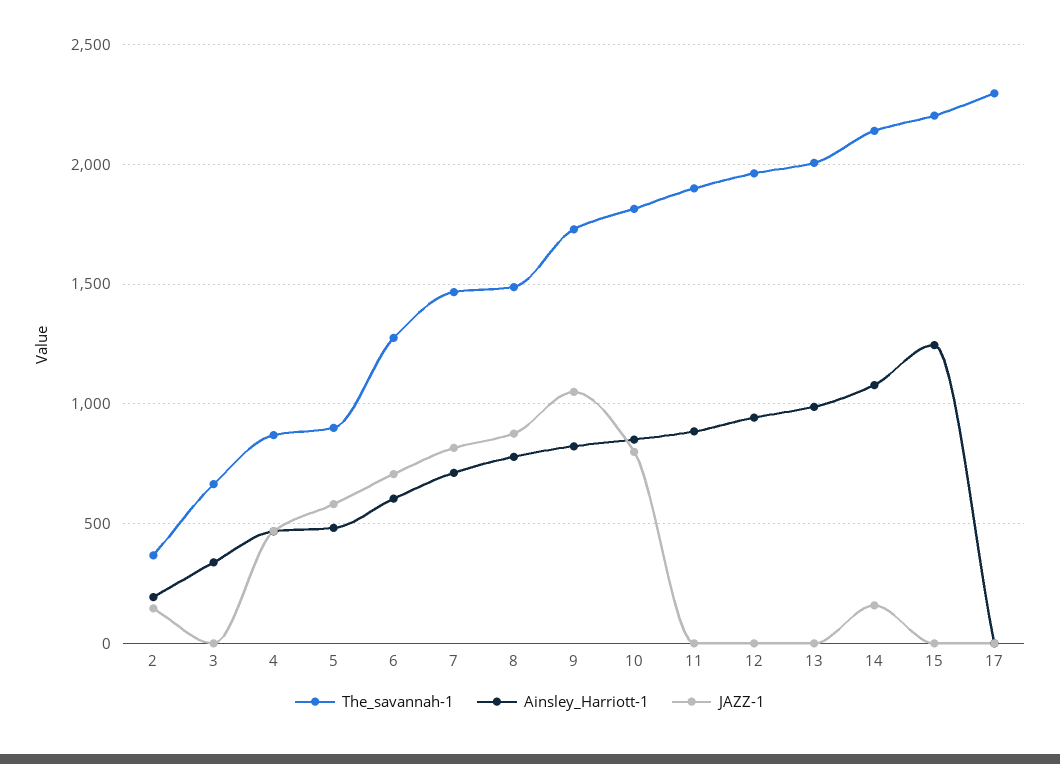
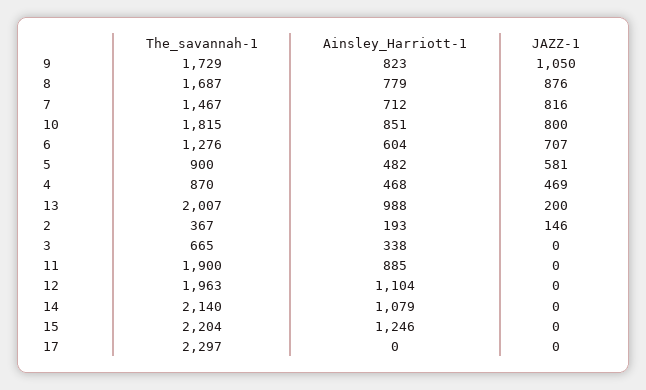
  {
    "The_savannah-1": {
      "2": 367,
      "3": 665,
      "4": 870,
      "5": 900,
      "6": 1276,
      "7": 1467,
-     "8": 1500,
+     "8": 1687,
      "9": 1729,
      "10": 1815,
      "11": 1900,
      "12": 1963,
      "13": 2007,
      "14": 2140,
      "15": 2204,
      "17": 2297
    },
    "Ainsley_Harriott-1": {
      "2": 193,
      "3": 338,
      "4": 468,
      "5": 482,
      "6": 604,
      "7": 712,
      "8": 779,
      "9": 823,
      "10": 851,
      "11": 885,
-     "12": 950,
+     "12": 1104,
      "13": 988,
      "14": 1079,
      "15": 1246,
      "17": 0
    },
    "JAZZ-1": {
      "2": 146,
      "3": 0,
      "4": 469,
      "5": 581,
      "6": 707,
      "7": 816,
      "8": 876,
      "9": 1050,
      "10": 800,
      "11": 0,
      "12": 0,
-     "13": 0,
+     "13": 200,
-     "14": 150,
+     "14": 0,
      "15": 0,
      "17": 0
    }
  }

